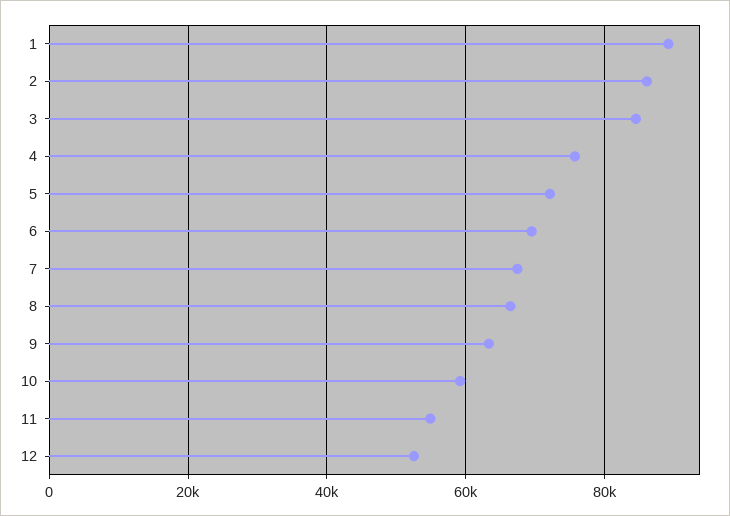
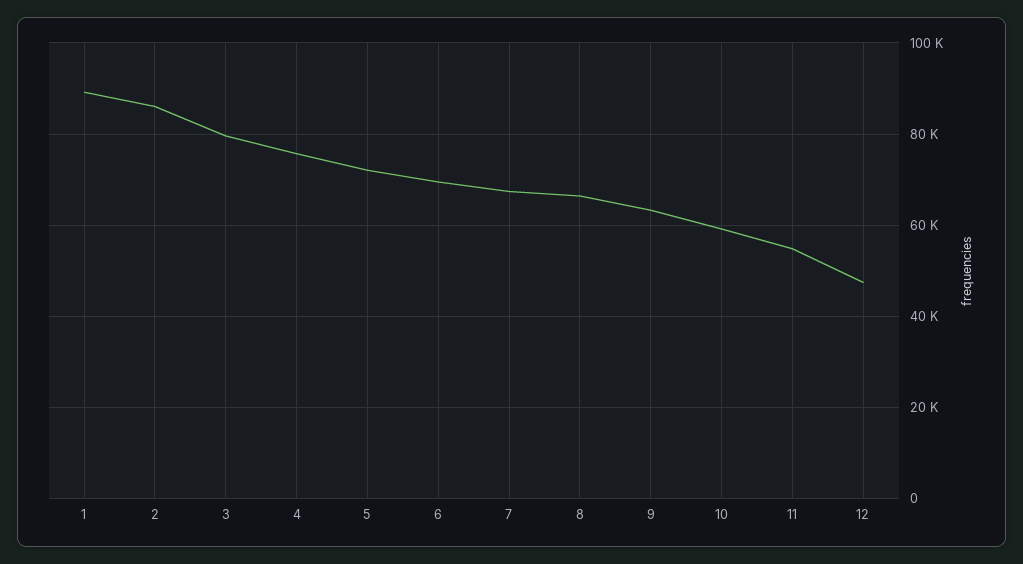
  {
    "1": 90000,
    "2": 86000,
-   "3": 84000,
+   "3": 80000,
    "4": 76000,
    "5": 72000,
    "6": 70000,
    "7": 68000,
    "8": 66000,
    "9": 64000,
    "10": 60000,
    "11": 54000,
-   "12": 52000
+   "12": 48000
  }

